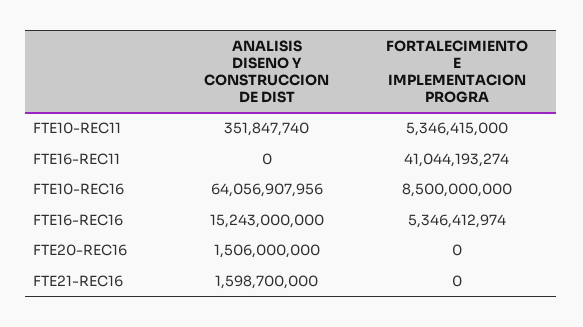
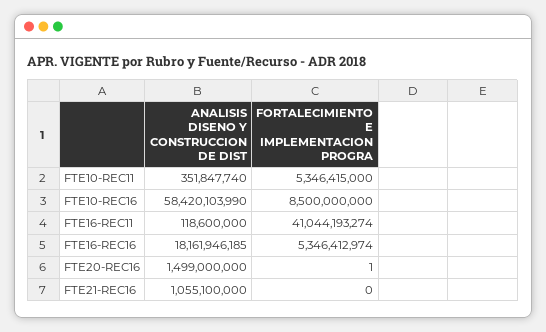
  {
    "ANALISIS DISENO Y CONSTRUCCION DE DIST": {
      "FTE10-REC11": 351847740,
-     "FTE16-REC11": 0,
+     "FTE16-REC11": 118600000,
-     "FTE10-REC16": 64056907956,
+     "FTE10-REC16": 58420103990,
-     "FTE16-REC16": 15243000000,
+     "FTE16-REC16": 18161946185,
-     "FTE20-REC16": 1506000000,
+     "FTE20-REC16": 1499000000,
-     "FTE21-REC16": 1598700000
+     "FTE21-REC16": 1055100000
    },
    "FORTALECIMIENTO E IMPLEMENTACION PROGRA": {
      "FTE10-REC11": 5346415000,
      "FTE16-REC11": 41044193274,
      "FTE10-REC16": 8500000000,
      "FTE16-REC16": 5346412974,
-     "FTE20-REC16": 0,
+     "FTE20-REC16": 1,
      "FTE21-REC16": 0
    }
  }

